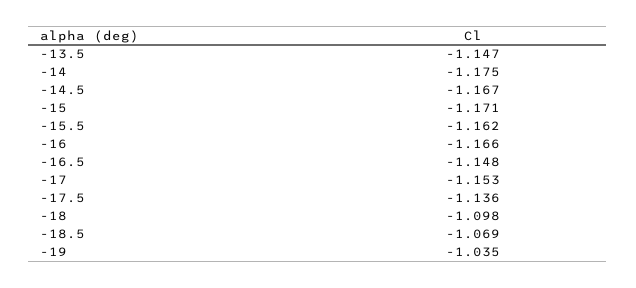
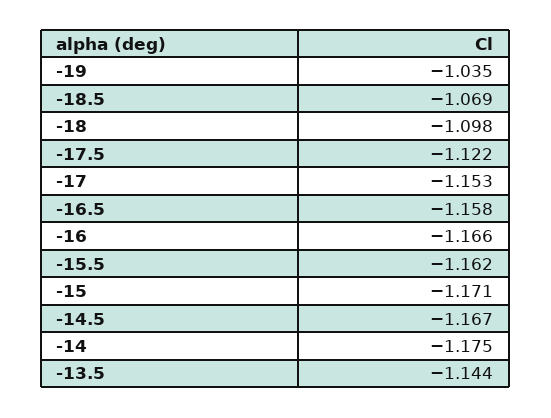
  {
-   "-13.5": -1.147,
+   "-13.5": -1.144,
    "-14": -1.175,
    "-14.5": -1.167,
    "-15": -1.171,
    "-15.5": -1.162,
    "-16": -1.166,
-   "-16.5": -1.148,
+   "-16.5": -1.158,
    "-17": -1.153,
-   "-17.5": -1.136,
+   "-17.5": -1.122,
    "-18": -1.098,
    "-18.5": -1.069,
    "-19": -1.035
  }

